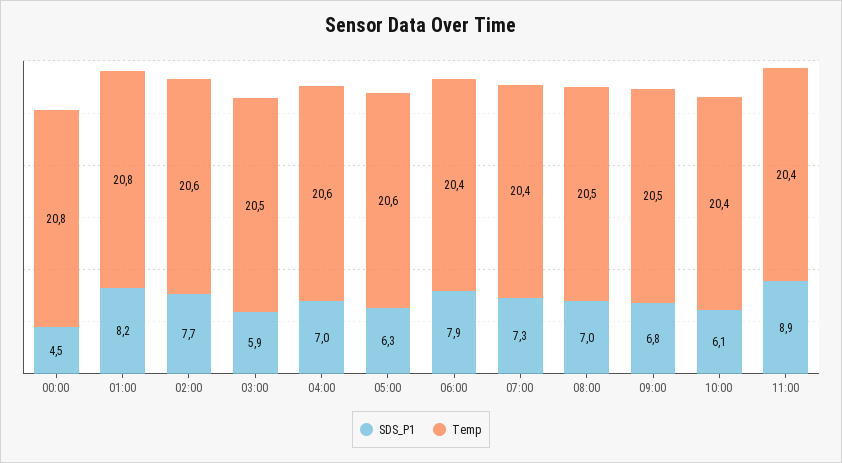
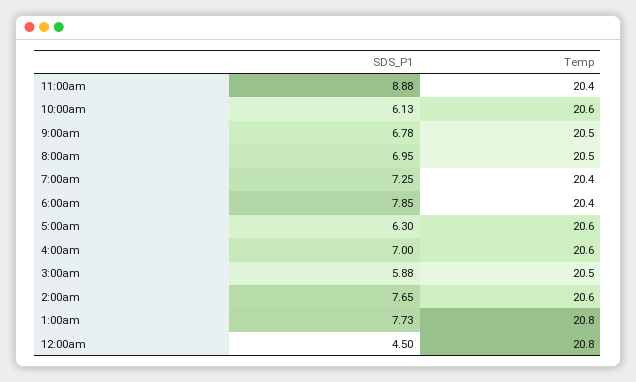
  {
    "SDS_P1": {
      "00:00": 4.5,
-     "01:00": 8.2,
+     "01:00": 7.73,
      "02:00": 7.65,
      "03:00": 5.88,
      "04:00": 7,
      "05:00": 6.3,
      "06:00": 7.85,
      "07:00": 7.25,
      "08:00": 6.95,
      "09:00": 6.78,
      "10:00": 6.13,
      "11:00": 8.88
    },
    "Temp": {
      "00:00": 20.8,
      "01:00": 20.8,
      "02:00": 20.6,
      "03:00": 20.5,
      "04:00": 20.6,
      "05:00": 20.6,
      "06:00": 20.4,
      "07:00": 20.4,
      "08:00": 20.5,
      "09:00": 20.5,
-     "10:00": 20.4,
+     "10:00": 20.6,
      "11:00": 20.4
    }
  }

